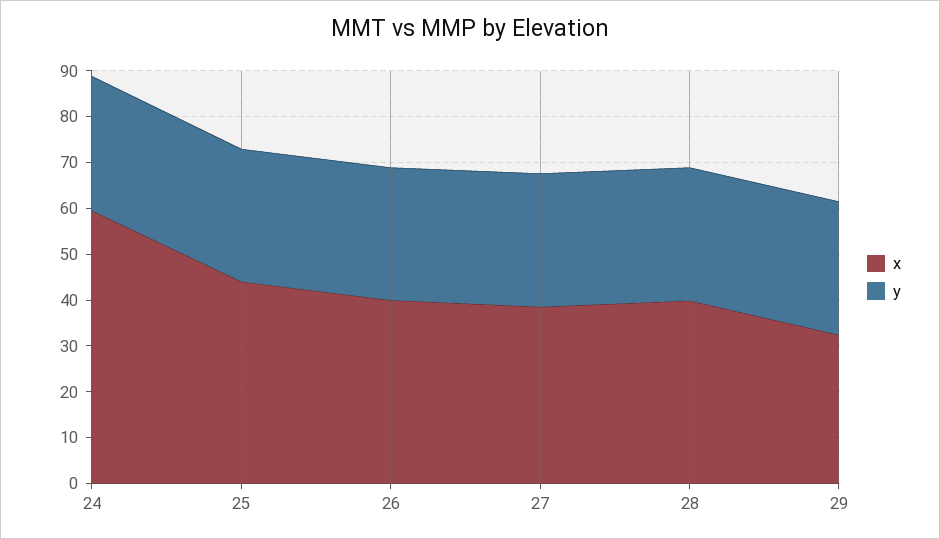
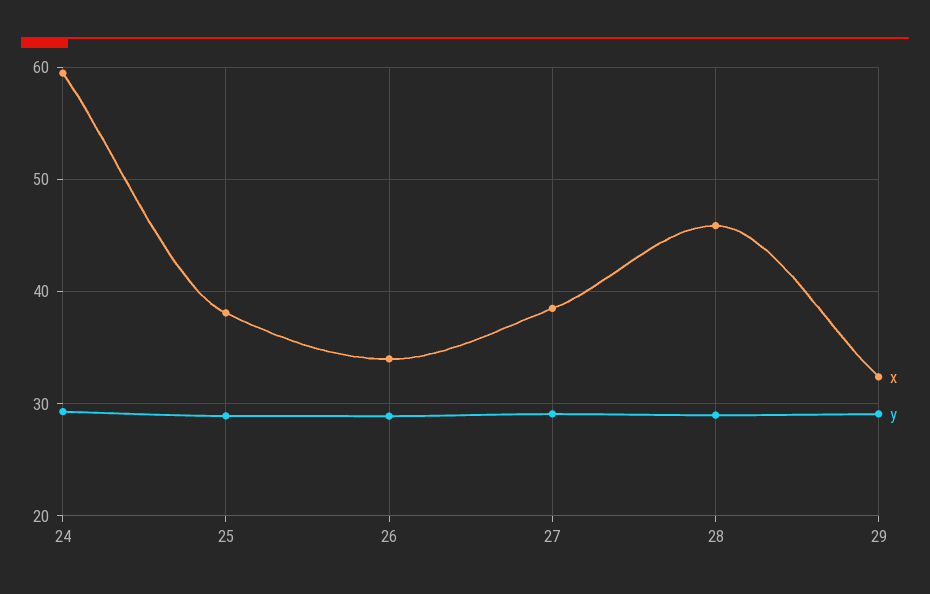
  {
    "x": {
      "24": 60,
-     "25": 44,
+     "25": 38,
-     "26": 40,
+     "26": 34,
      "27": 39,
-     "28": 40,
+     "28": 46,
      "29": 32
    },
    "y": {
      "24": 29,
      "25": 29,
      "26": 29,
      "27": 29,
      "28": 29,
      "29": 29
    }
  }

